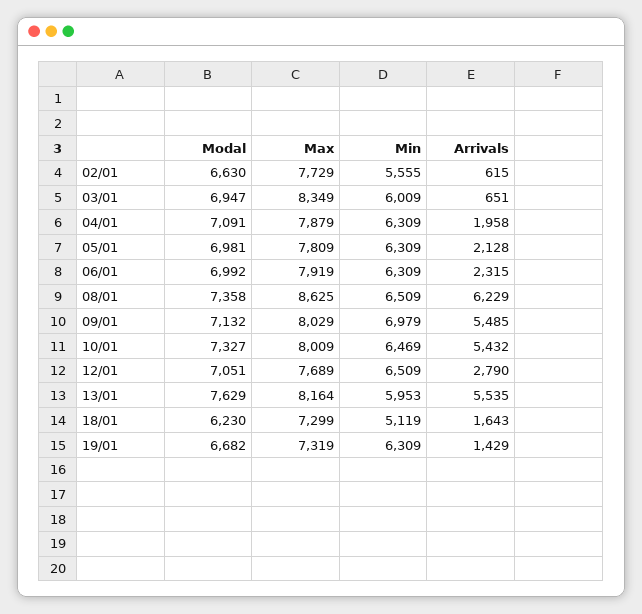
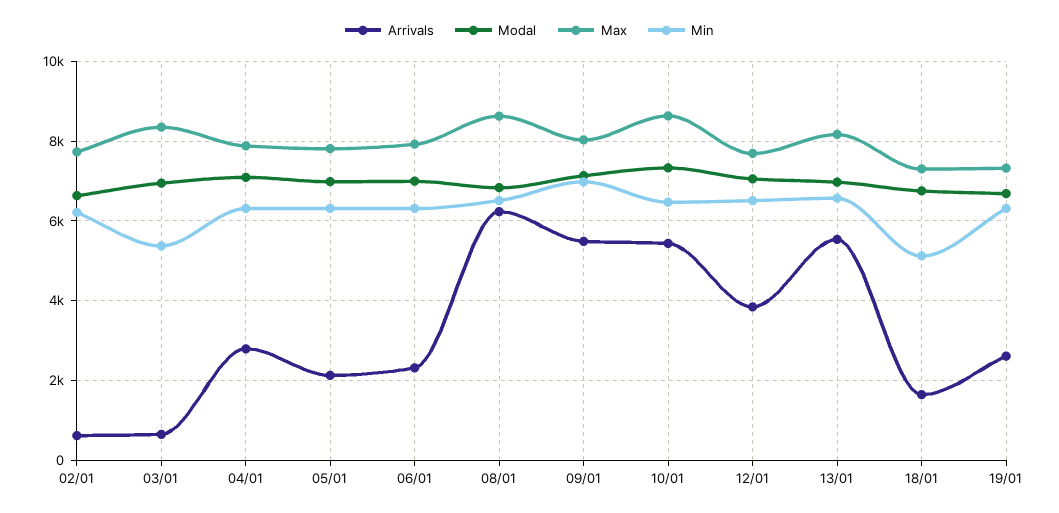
  {
    "Modal": {
      "02/01": 6630,
      "03/01": 6947,
      "04/01": 7091,
      "05/01": 6981,
      "06/01": 6992,
-     "08/01": 7358,
+     "08/01": 6800,
      "09/01": 7132,
      "10/01": 7327,
      "12/01": 7051,
-     "13/01": 7629,
+     "13/01": 7000,
-     "18/01": 6230,
+     "18/01": 6800,
      "19/01": 6682
    },
    "Max": {
      "02/01": 7729,
      "03/01": 8349,
      "04/01": 7879,
      "05/01": 7809,
      "06/01": 7919,
      "08/01": 8625,
      "09/01": 8029,
-     "10/01": 8009,
+     "10/01": 8600,
      "12/01": 7689,
      "13/01": 8164,
      "18/01": 7299,
      "19/01": 7319
    },
    "Min": {
-     "02/01": 5555,
+     "02/01": 6200,
-     "03/01": 6009,
+     "03/01": 5400,
      "04/01": 6309,
      "05/01": 6309,
      "06/01": 6309,
      "08/01": 6509,
      "09/01": 6979,
      "10/01": 6469,
      "12/01": 6509,
-     "13/01": 5953,
+     "13/01": 6600,
      "18/01": 5119,
      "19/01": 6309
    },
    "Arrivals": {
      "02/01": 615,
      "03/01": 651,
-     "04/01": 1958,
+     "04/01": 2800,
      "05/01": 2128,
      "06/01": 2315,
      "08/01": 6229,
      "09/01": 5485,
      "10/01": 5432,
-     "12/01": 2790,
+     "12/01": 3800,
      "13/01": 5535,
      "18/01": 1643,
-     "19/01": 1429
+     "19/01": 2600
    }
  }

